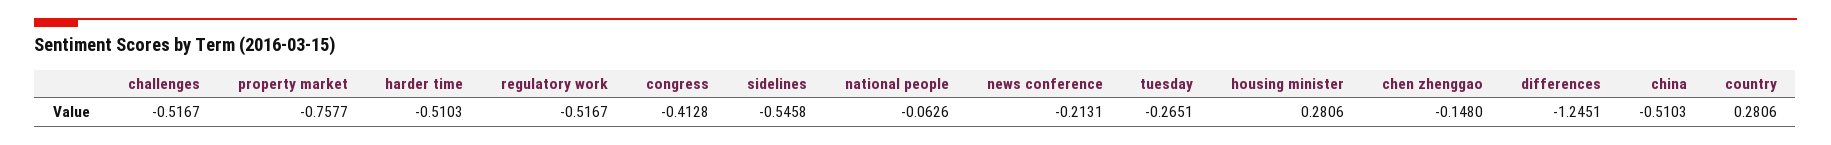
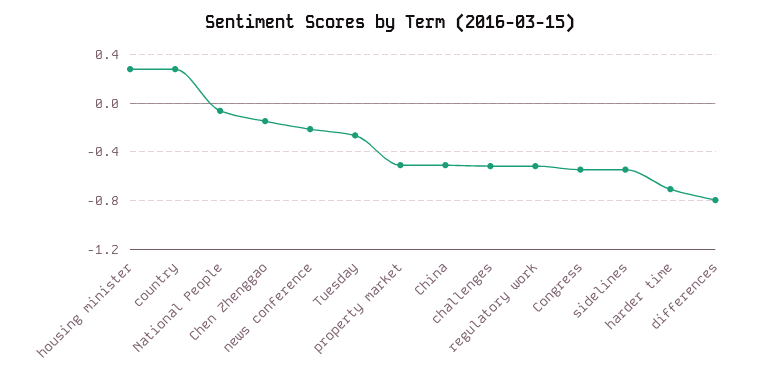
  {
    "challenges": -0.5167,
-   "property market": -0.7577,
+   "property market": -0.5,
-   "harder time": -0.5103,
+   "harder time": -0.7,
    "regulatory work": -0.5167,
-   "congress": -0.4128,
+   "congress": -0.55,
    "sidelines": -0.5458,
    "national people": -0.0626,
    "news conference": -0.2131,
    "tuesday": -0.2651,
    "housing minister": 0.2806,
    "chen zhenggao": -0.148,
-   "differences": -1.2451,
+   "differences": -0.8,
    "china": -0.5103,
    "country": 0.2806
  }

